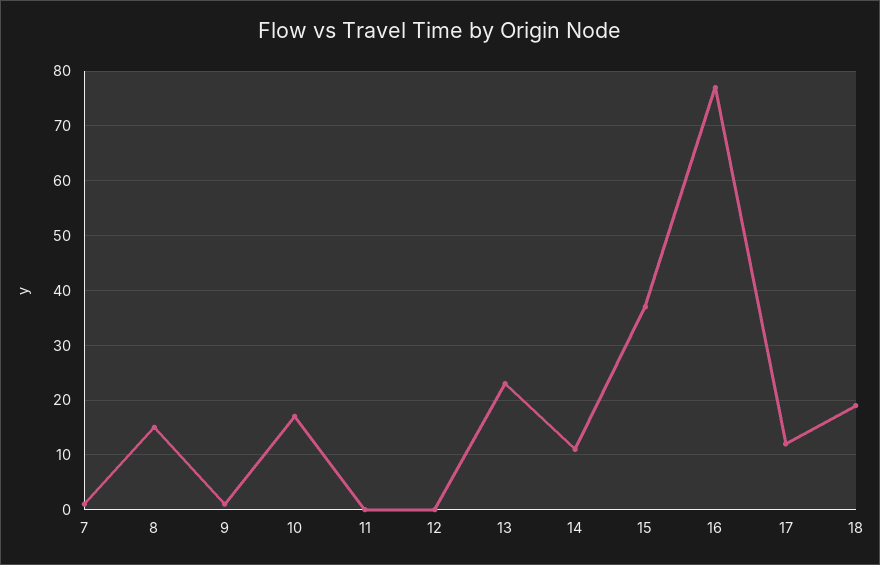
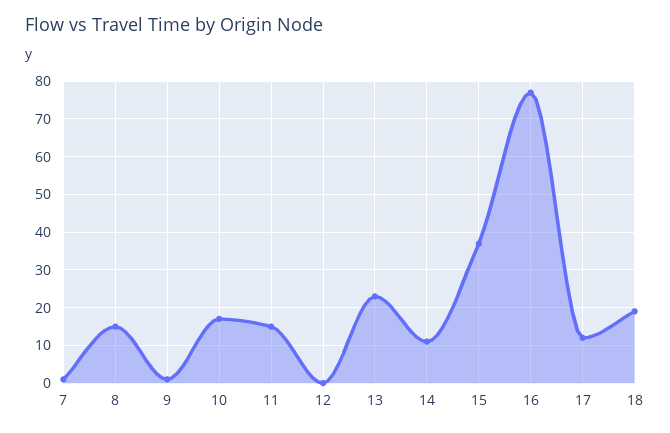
  {
    "7": 0,
    "8": 15,
    "9": 0,
    "10": 15,
-   "11": 0,
+   "11": 15,
    "12": 0,
    "13": 25,
    "14": 10,
    "15": 35,
    "16": 75,
    "17": 10,
    "18": 20
  }

